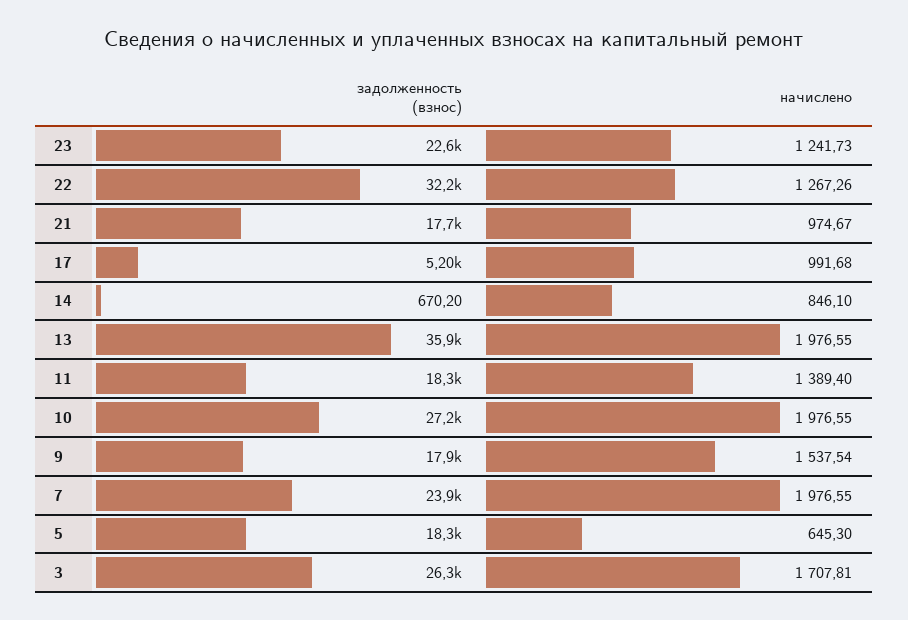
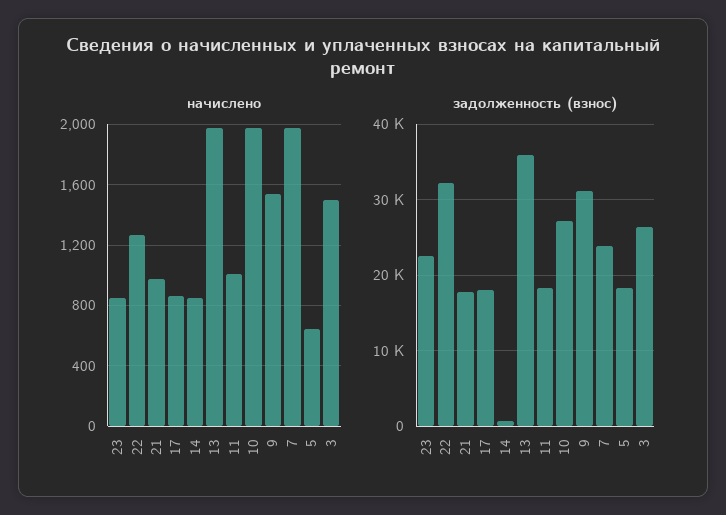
  {
    "задолженность (взнос)": {
      "23": 22600,
      "22": 32200,
      "21": 17700,
-     "17": 5200,
+     "17": 18000,
      "14": 670.2,
      "13": 35900,
      "11": 18300,
      "10": 27200,
-     "9": 17900,
+     "9": 31000,
      "7": 23900,
      "5": 18300,
      "3": 26300
    },
    "начислено": {
-     "23": 1241.73,
+     "23": 850,
      "22": 1267.26,
      "21": 974.67,
-     "17": 991.68,
+     "17": 850,
      "14": 846.1,
      "13": 1976.55,
-     "11": 1389.4,
+     "11": 1000,
      "10": 1976.55,
      "9": 1537.54,
      "7": 1976.55,
      "5": 645.3,
-     "3": 1707.81
+     "3": 1500
    }
  }

